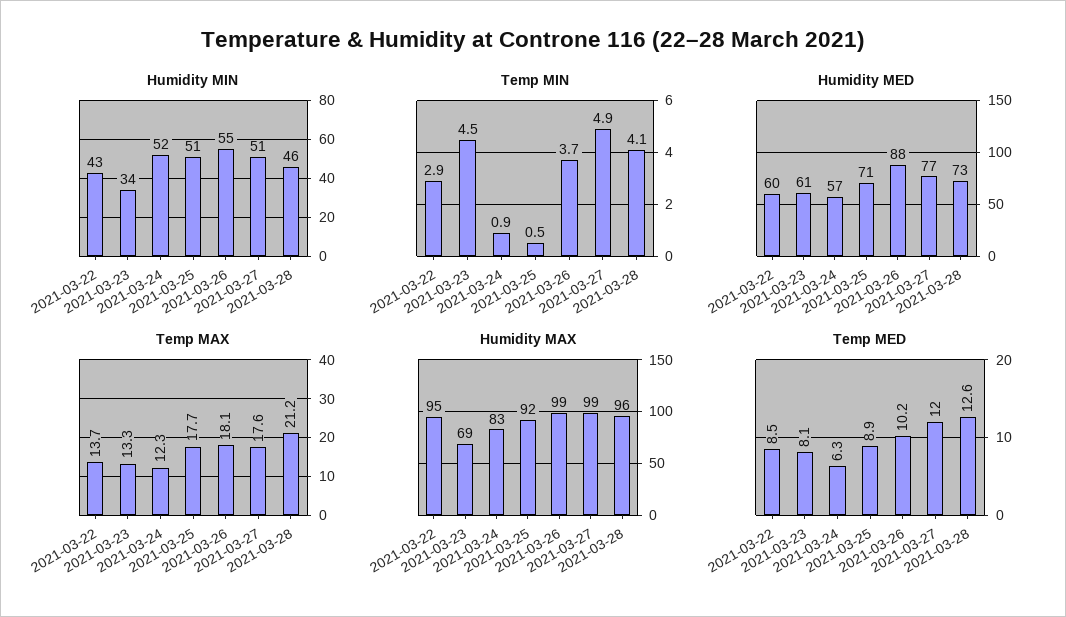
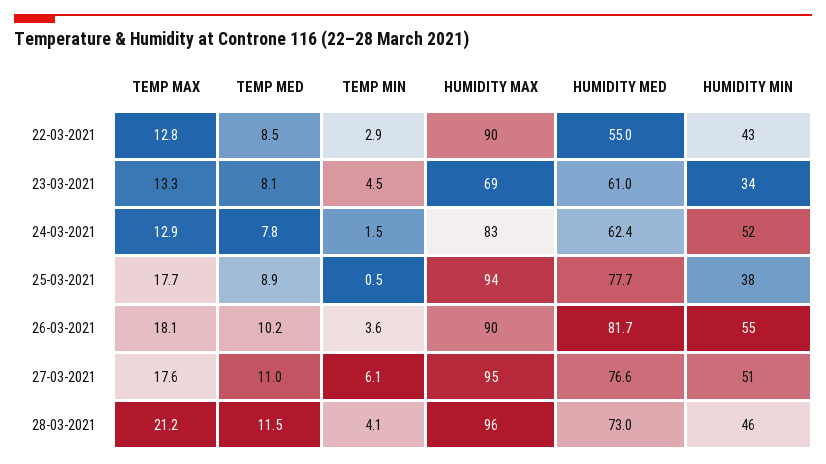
  {
    "Humidity MIN": {
      "2021-03-22": 43,
      "2021-03-23": 34,
      "2021-03-24": 52,
-     "2021-03-25": 51,
+     "2021-03-25": 38,
      "2021-03-26": 55,
      "2021-03-27": 51,
      "2021-03-28": 46
    },
    "Temp MIN": {
      "2021-03-22": 2.9,
      "2021-03-23": 4.5,
-     "2021-03-24": 0.9,
+     "2021-03-24": 1.5,
      "2021-03-25": 0.5,
-     "2021-03-26": 3.7,
+     "2021-03-26": 3.6,
-     "2021-03-27": 4.9,
+     "2021-03-27": 6.1,
      "2021-03-28": 4.1
    },
    "Humidity MED": {
-     "2021-03-22": 60,
+     "2021-03-22": 55,
      "2021-03-23": 61,
-     "2021-03-24": 57,
+     "2021-03-24": 62.4,
-     "2021-03-25": 71,
+     "2021-03-25": 77.7,
-     "2021-03-26": 88,
+     "2021-03-26": 81.7,
      "2021-03-27": 76.6,
      "2021-03-28": 73
    },
    "Temp MAX": {
-     "2021-03-22": 13.7,
+     "2021-03-22": 12.8,
      "2021-03-23": 13.3,
-     "2021-03-24": 12.3,
+     "2021-03-24": 12.9,
      "2021-03-25": 17.7,
      "2021-03-26": 18.1,
      "2021-03-27": 17.6,
      "2021-03-28": 21.2
    },
    "Humidity MAX": {
-     "2021-03-22": 95,
+     "2021-03-22": 90,
      "2021-03-23": 69,
      "2021-03-24": 83,
-     "2021-03-25": 92,
+     "2021-03-25": 94,
-     "2021-03-26": 99,
+     "2021-03-26": 90,
-     "2021-03-27": 99,
+     "2021-03-27": 95,
      "2021-03-28": 96
    },
    "Temp MED": {
      "2021-03-22": 8.5,
      "2021-03-23": 8.1,
-     "2021-03-24": 6.3,
+     "2021-03-24": 7.8,
      "2021-03-25": 8.9,
      "2021-03-26": 10.2,
-     "2021-03-27": 12,
+     "2021-03-27": 11,
-     "2021-03-28": 12.6
+     "2021-03-28": 11.5
    }
  }

